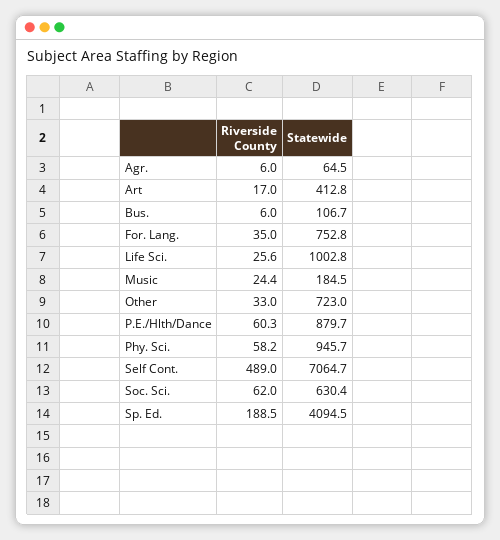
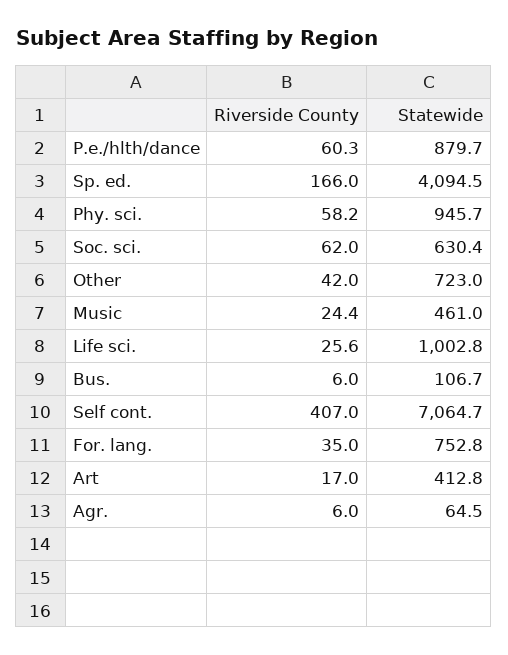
  {
    "Riverside County": {
      "Agr.": 6,
      "Art": 17,
      "Bus.": 6,
      "For. Lang.": 35,
      "Life Sci.": 25.6,
      "Music": 24.4,
-     "Other": 33,
+     "Other": 42,
      "P.E./Hlth/Dance": 60.3,
      "Phy. Sci.": 58.2,
-     "Self Cont.": 489,
+     "Self Cont.": 407,
      "Soc. Sci.": 62,
-     "Sp. Ed.": 188.5
+     "Sp. Ed.": 166
    },
    "Statewide": {
      "Agr.": 64.5,
      "Art": 412.8,
      "Bus.": 106.7,
      "For. Lang.": 752.8,
      "Life Sci.": 1002.8,
-     "Music": 184.5,
+     "Music": 461,
      "Other": 723,
      "P.E./Hlth/Dance": 879.7,
      "Phy. Sci.": 945.7,
      "Self Cont.": 7064.7,
      "Soc. Sci.": 630.4,
      "Sp. Ed.": 4094.5
    }
  }

